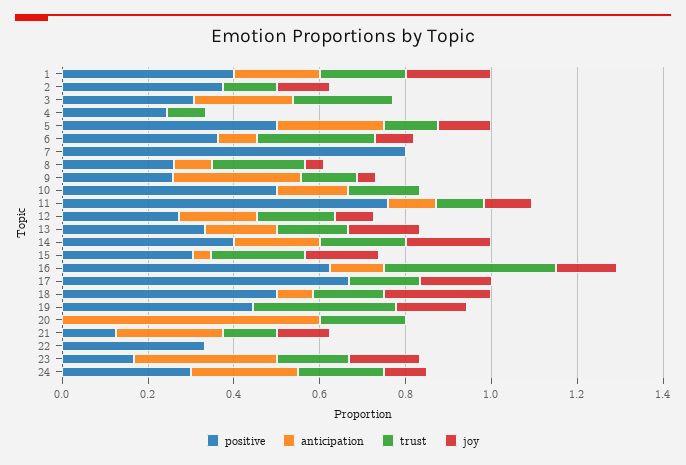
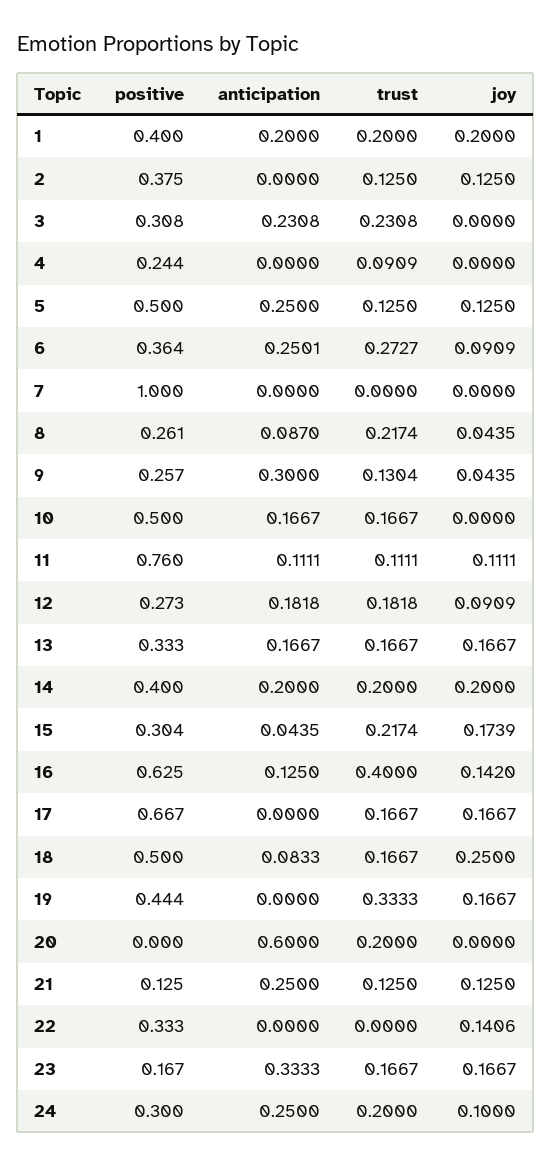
  {
    "positive": {
      "1": 0.4,
      "2": 0.375,
      "3": 0.308,
      "4": 0.244,
      "5": 0.5,
      "6": 0.364,
-     "7": 0.8,
+     "7": 1,
      "8": 0.261,
      "9": 0.257,
      "10": 0.5,
      "11": 0.76,
      "12": 0.273,
      "13": 0.333,
      "14": 0.4,
      "15": 0.304,
      "16": 0.625,
      "17": 0.667,
      "18": 0.5,
      "19": 0.444,
      "20": 0,
      "21": 0.125,
      "22": 0.333,
      "23": 0.167,
      "24": 0.3
    },
    "anticipation": {
      "1": 0.2,
      "2": 0,
      "3": 0.2308,
      "4": 0,
      "5": 0.25,
-     "6": 0.1,
+     "6": 0.2501,
      "7": 0,
      "8": 0.087,
      "9": 0.3,
      "10": 0.1667,
      "11": 0.1111,
      "12": 0.1818,
      "13": 0.1667,
      "14": 0.2,
      "15": 0.0435,
      "16": 0.125,
      "17": 0,
      "18": 0.0833,
      "19": 0,
      "20": 0.6,
      "21": 0.25,
      "22": 0,
      "23": 0.3333,
      "24": 0.25
    },
    "trust": {
      "1": 0.2,
      "2": 0.125,
      "3": 0.2308,
      "4": 0.0909,
      "5": 0.125,
      "6": 0.2727,
      "7": 0,
      "8": 0.2174,
      "9": 0.1304,
      "10": 0.1667,
      "11": 0.1111,
      "12": 0.1818,
      "13": 0.1667,
      "14": 0.2,
      "15": 0.2174,
      "16": 0.4,
      "17": 0.1667,
      "18": 0.1667,
      "19": 0.3333,
      "20": 0.2,
      "21": 0.125,
      "22": 0,
      "23": 0.1667,
      "24": 0.2
    },
    "joy": {
      "1": 0.2,
      "2": 0.125,
      "3": 0,
      "4": 0,
      "5": 0.125,
      "6": 0.0909,
      "7": 0,
      "8": 0.0435,
      "9": 0.0435,
      "10": 0,
      "11": 0.1111,
      "12": 0.0909,
      "13": 0.1667,
      "14": 0.2,
      "15": 0.1739,
      "16": 0.142,
      "17": 0.1667,
      "18": 0.25,
      "19": 0.1667,
      "20": 0,
      "21": 0.125,
-     "22": 0,
+     "22": 0.1406,
      "23": 0.1667,
      "24": 0.1
    }
  }

